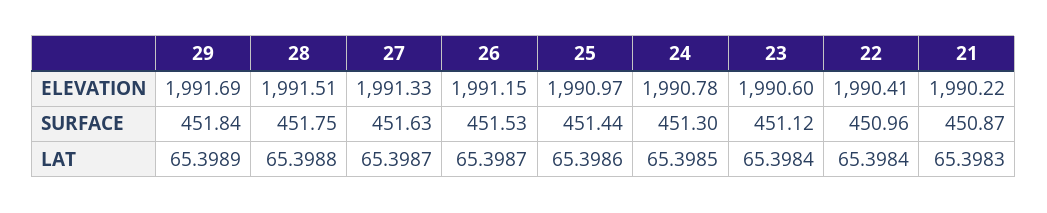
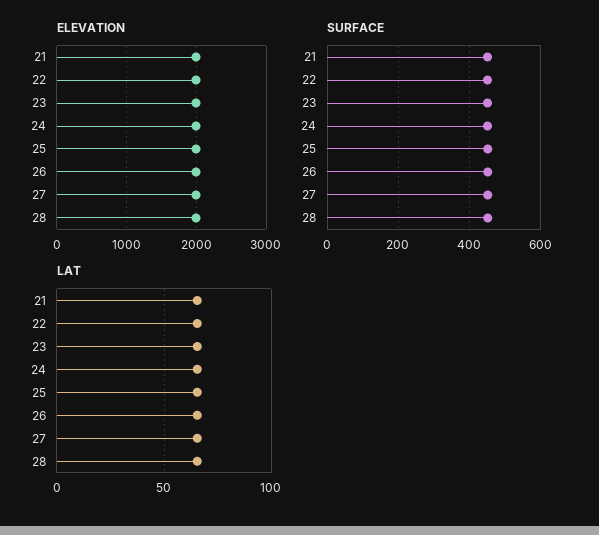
  {
    "ELEVATION": {
-     "29": 1991.69,
      "28": 1991.51,
      "27": 1991.33,
      "26": 1991.15,
      "25": 1990.97,
      "24": 1990.78,
      "23": 1990.6,
      "22": 1990.41,
      "21": 1990.22
    },
    "SURFACE": {
-     "29": 451.84,
      "28": 451.75,
      "27": 451.63,
      "26": 451.53,
      "25": 451.44,
      "24": 451.3,
      "23": 451.12,
      "22": 450.96,
      "21": 450.87
    },
    "LAT": {
-     "29": 65.3989,
      "28": 65.3988,
      "27": 65.3987,
      "26": 65.3987,
      "25": 65.3986,
      "24": 65.3985,
      "23": 65.3984,
      "22": 65.3984,
      "21": 65.3983
    }
  }

